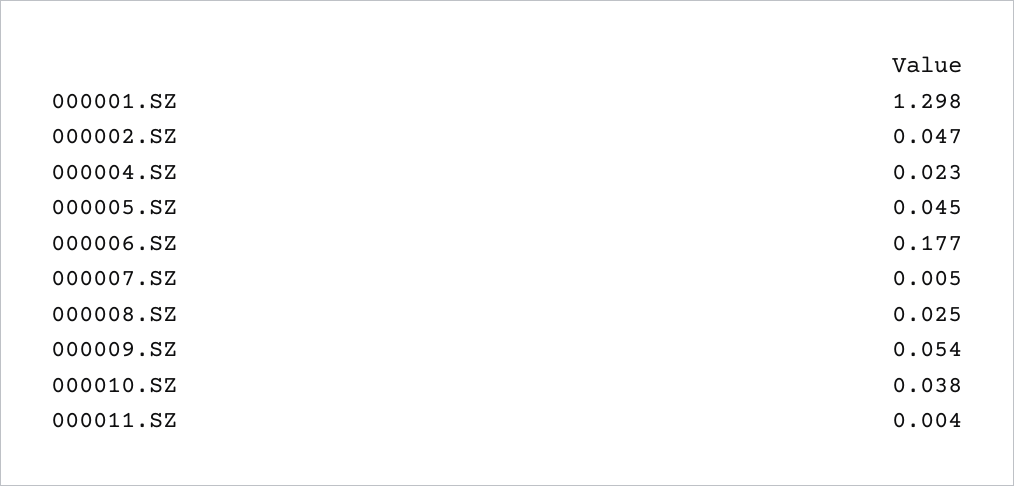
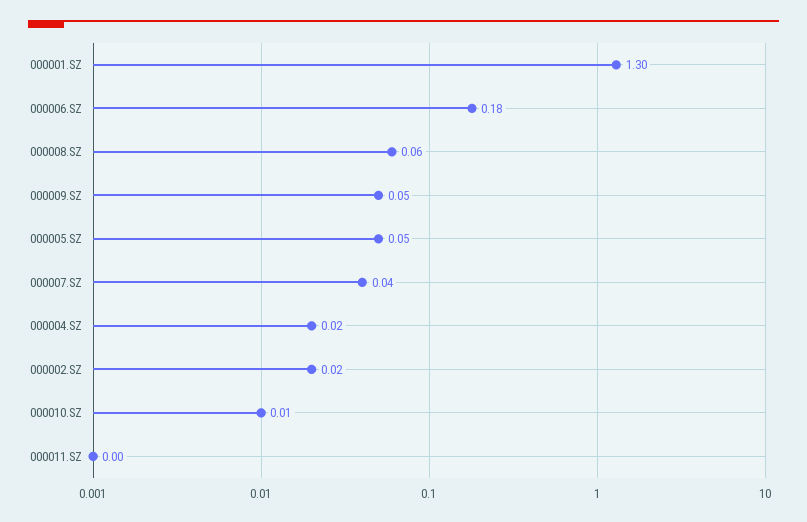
  {
    "000001.SZ": 1.298,
-   "000002.SZ": 0.047,
+   "000002.SZ": 0.02,
    "000004.SZ": 0.023,
    "000005.SZ": 0.045,
    "000006.SZ": 0.177,
-   "000007.SZ": 0.005,
+   "000007.SZ": 0.04,
-   "000008.SZ": 0.025,
+   "000008.SZ": 0.06,
    "000009.SZ": 0.054,
-   "000010.SZ": 0.038,
+   "000010.SZ": 0.01,
    "000011.SZ": 0.004
  }

